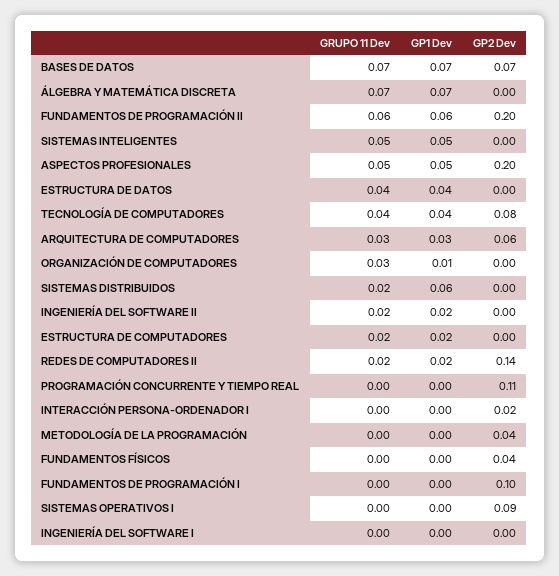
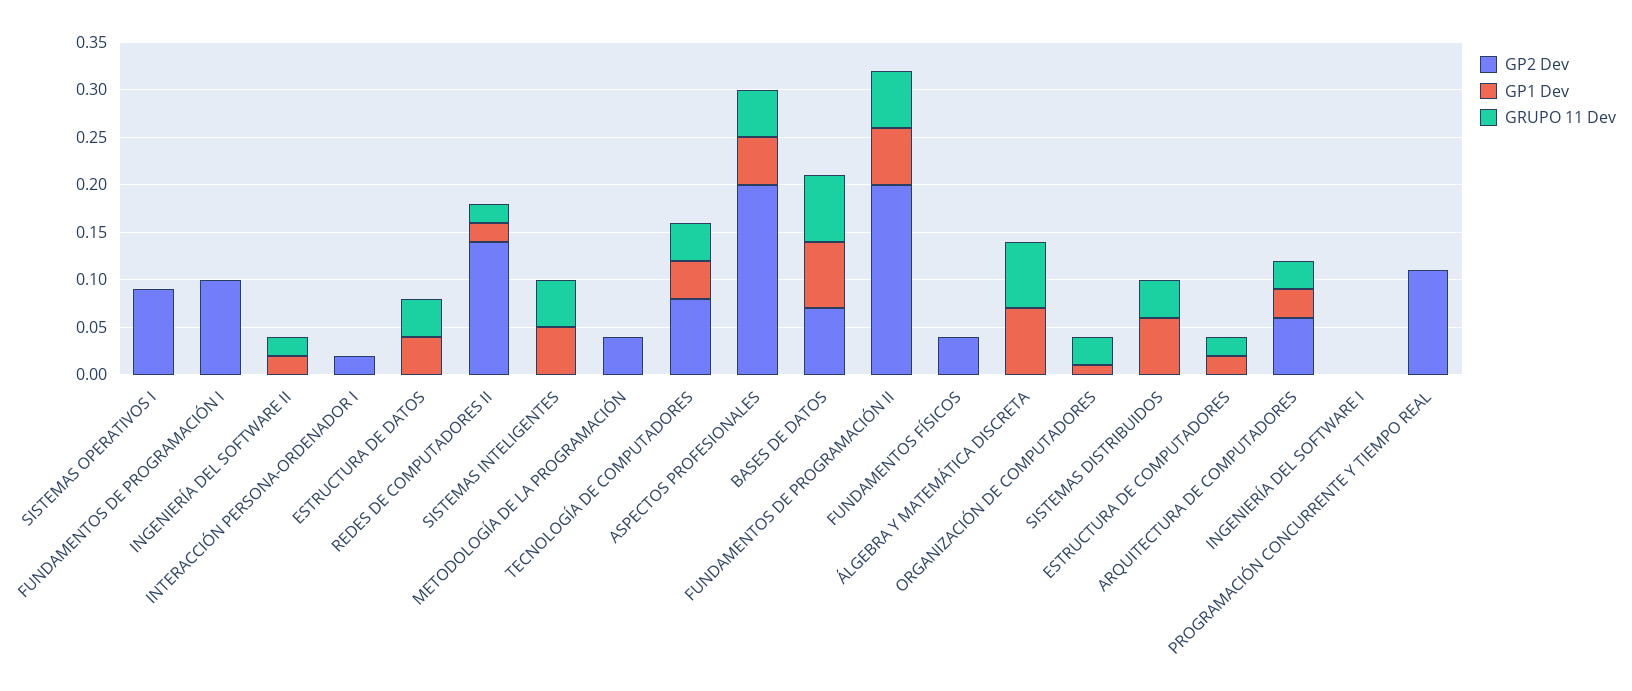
  {
    "GRUPO 11 Dev": {
      "BASES DE DATOS": 0.07,
      "ÁLGEBRA Y MATEMÁTICA DISCRETA": 0.07,
      "FUNDAMENTOS DE PROGRAMACIÓN II": 0.06,
      "SISTEMAS INTELIGENTES": 0.05,
      "ASPECTOS PROFESIONALES": 0.05,
      "ESTRUCTURA DE DATOS": 0.04,
      "TECNOLOGÍA DE COMPUTADORES": 0.04,
      "ARQUITECTURA DE COMPUTADORES": 0.03,
      "ORGANIZACIÓN DE COMPUTADORES": 0.03,
-     "SISTEMAS DISTRIBUIDOS": 0.02,
+     "SISTEMAS DISTRIBUIDOS": 0.04,
      "INGENIERÍA DEL SOFTWARE II": 0.02,
      "ESTRUCTURA DE COMPUTADORES": 0.02,
      "REDES DE COMPUTADORES II": 0.02,
      "PROGRAMACIÓN CONCURRENTE Y TIEMPO REAL": 0,
      "INTERACCIÓN PERSONA-ORDENADOR I": 0,
      "METODOLOGÍA DE LA PROGRAMACIÓN": 0,
      "FUNDAMENTOS FÍSICOS": 0,
      "FUNDAMENTOS DE PROGRAMACIÓN I": 0,
      "SISTEMAS OPERATIVOS I": 0,
      "INGENIERÍA DEL SOFTWARE I": 0
    },
    "GP1 Dev": {
      "BASES DE DATOS": 0.07,
      "ÁLGEBRA Y MATEMÁTICA DISCRETA": 0.07,
      "FUNDAMENTOS DE PROGRAMACIÓN II": 0.06,
      "SISTEMAS INTELIGENTES": 0.05,
      "ASPECTOS PROFESIONALES": 0.05,
      "ESTRUCTURA DE DATOS": 0.04,
      "TECNOLOGÍA DE COMPUTADORES": 0.04,
      "ARQUITECTURA DE COMPUTADORES": 0.03,
      "ORGANIZACIÓN DE COMPUTADORES": 0.01,
      "SISTEMAS DISTRIBUIDOS": 0.06,
      "INGENIERÍA DEL SOFTWARE II": 0.02,
      "ESTRUCTURA DE COMPUTADORES": 0.02,
      "REDES DE COMPUTADORES II": 0.02,
      "PROGRAMACIÓN CONCURRENTE Y TIEMPO REAL": 0,
      "INTERACCIÓN PERSONA-ORDENADOR I": 0,
      "METODOLOGÍA DE LA PROGRAMACIÓN": 0,
      "FUNDAMENTOS FÍSICOS": 0,
      "FUNDAMENTOS DE PROGRAMACIÓN I": 0,
      "SISTEMAS OPERATIVOS I": 0,
      "INGENIERÍA DEL SOFTWARE I": 0
    },
    "GP2 Dev": {
      "BASES DE DATOS": 0.07,
      "ÁLGEBRA Y MATEMÁTICA DISCRETA": 0,
      "FUNDAMENTOS DE PROGRAMACIÓN II": 0.2,
      "SISTEMAS INTELIGENTES": 0,
      "ASPECTOS PROFESIONALES": 0.2,
      "ESTRUCTURA DE DATOS": 0,
      "TECNOLOGÍA DE COMPUTADORES": 0.08,
      "ARQUITECTURA DE COMPUTADORES": 0.06,
      "ORGANIZACIÓN DE COMPUTADORES": 0,
      "SISTEMAS DISTRIBUIDOS": 0,
      "INGENIERÍA DEL SOFTWARE II": 0,
      "ESTRUCTURA DE COMPUTADORES": 0,
      "REDES DE COMPUTADORES II": 0.14,
      "PROGRAMACIÓN CONCURRENTE Y TIEMPO REAL": 0.11,
      "INTERACCIÓN PERSONA-ORDENADOR I": 0.02,
      "METODOLOGÍA DE LA PROGRAMACIÓN": 0.04,
      "FUNDAMENTOS FÍSICOS": 0.04,
      "FUNDAMENTOS DE PROGRAMACIÓN I": 0.1,
      "SISTEMAS OPERATIVOS I": 0.09,
      "INGENIERÍA DEL SOFTWARE I": 0
    }
  }

